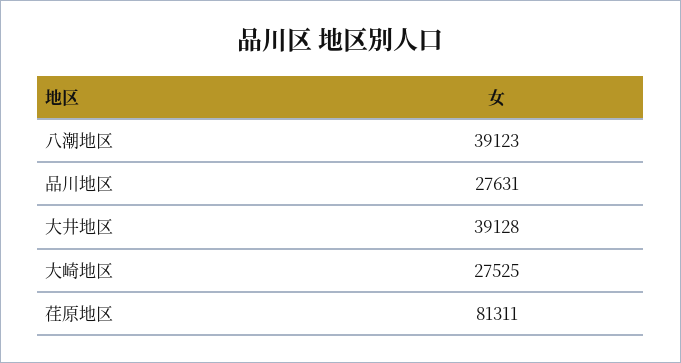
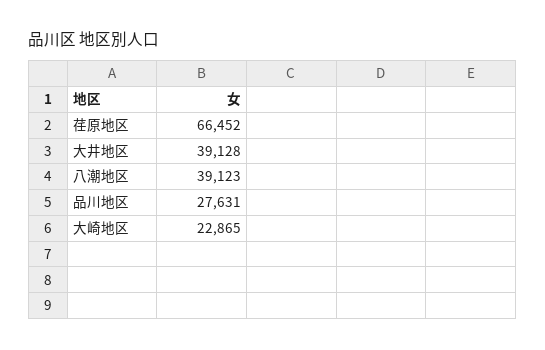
  {
    "八潮地区": 39123,
    "品川地区": 27631,
    "大井地区": 39128,
-   "大崎地区": 27525,
+   "大崎地区": 22865,
-   "荏原地区": 81311
+   "荏原地区": 66452
  }

